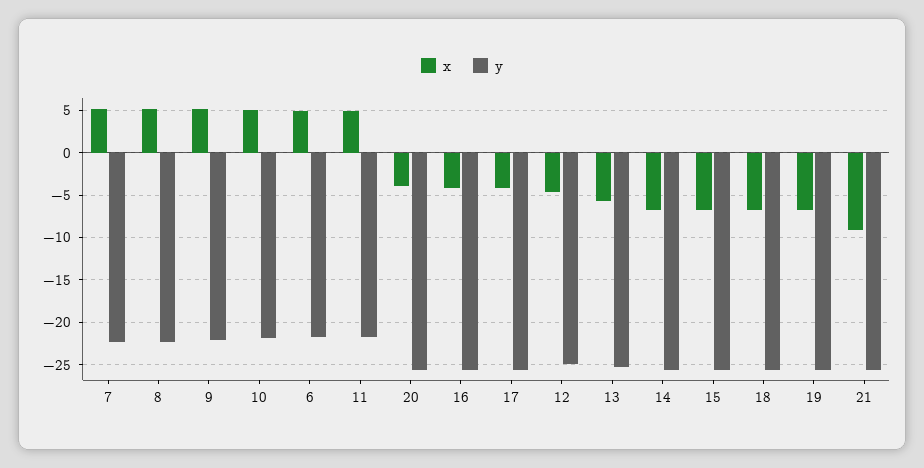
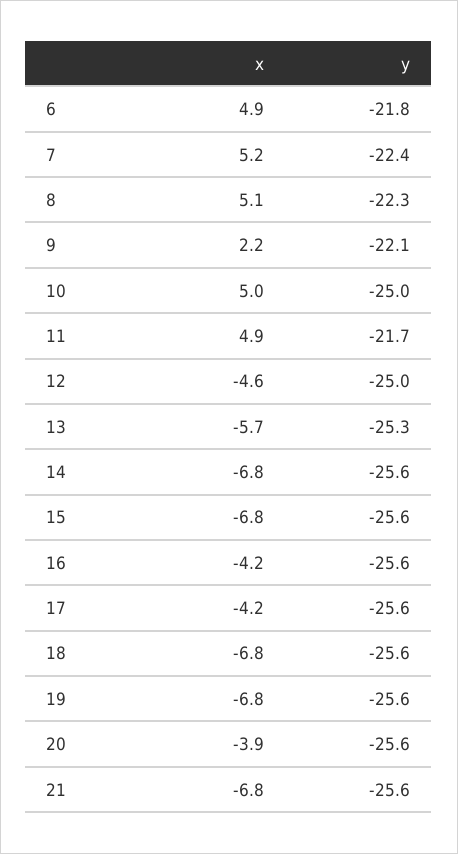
  {
    "x": {
      "7": 5.2,
      "8": 5.1,
-     "9": 5,
+     "9": 2.2,
      "10": 5,
      "6": 4.9,
      "11": 4.9,
      "20": -3.9,
      "16": -4.2,
      "17": -4.2,
      "12": -4.6,
      "13": -5.7,
      "14": -6.8,
      "15": -6.8,
      "18": -6.8,
      "19": -6.8,
-     "21": -9
+     "21": -6.8
    },
    "y": {
      "7": -22.4,
      "8": -22.3,
      "9": -22.1,
-     "10": -22,
+     "10": -25,
      "6": -21.8,
      "11": -21.7,
      "20": -25.6,
      "16": -25.6,
      "17": -25.6,
      "12": -25,
      "13": -25.3,
      "14": -25.6,
      "15": -25.6,
      "18": -25.6,
      "19": -25.6,
      "21": -25.6
    }
  }

